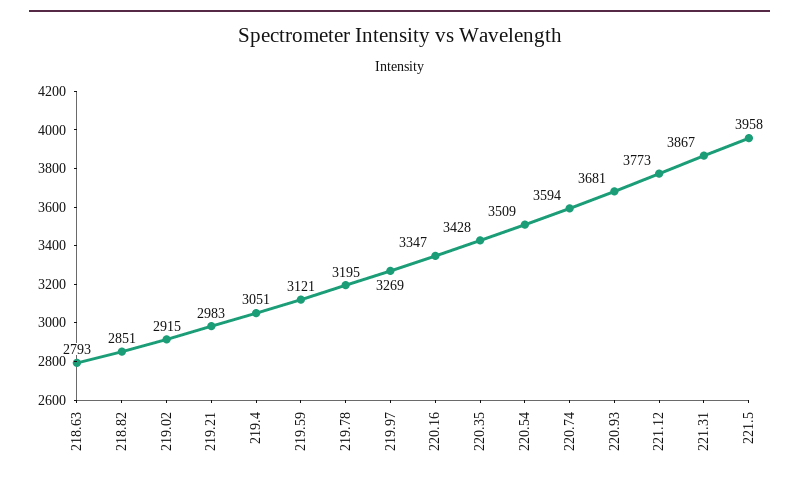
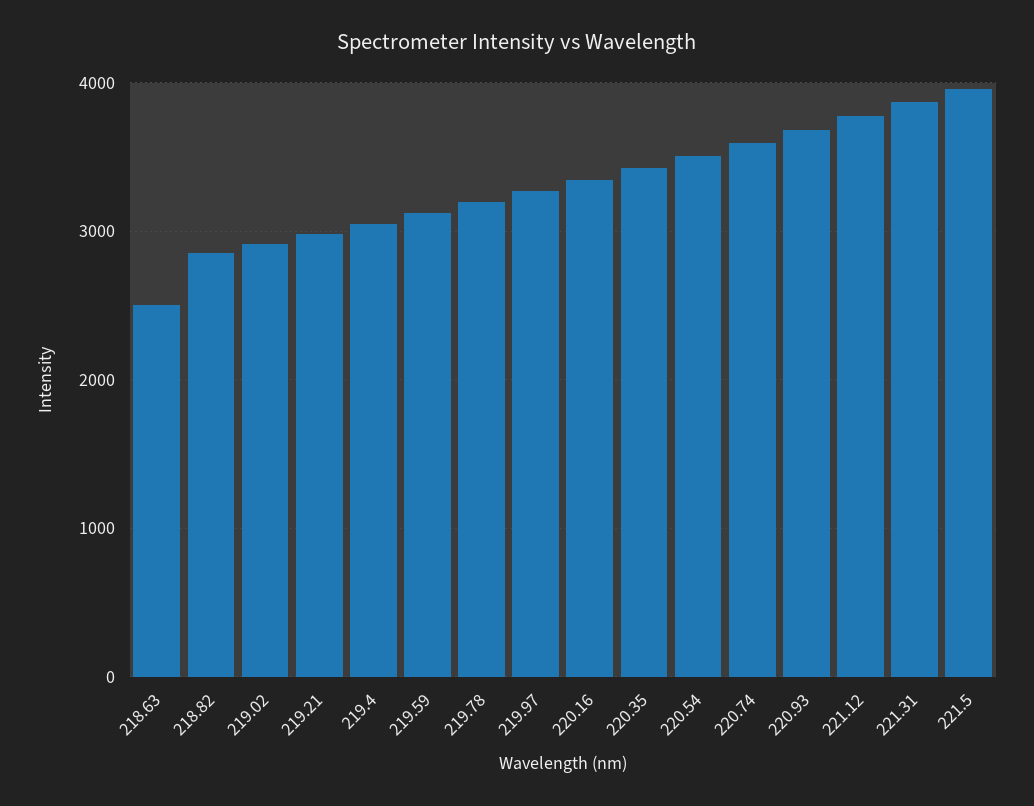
  {
-   "218.63": 2793,
+   "218.63": 2500,
    "218.82": 2851,
    "219.02": 2915,
    "219.21": 2983,
    "219.4": 3051,
    "219.59": 3121,
    "219.78": 3195,
    "219.97": 3269,
    "220.16": 3347,
    "220.35": 3428,
    "220.54": 3509,
    "220.74": 3594,
    "220.93": 3681,
    "221.12": 3773,
    "221.31": 3867,
    "221.5": 3958
  }

